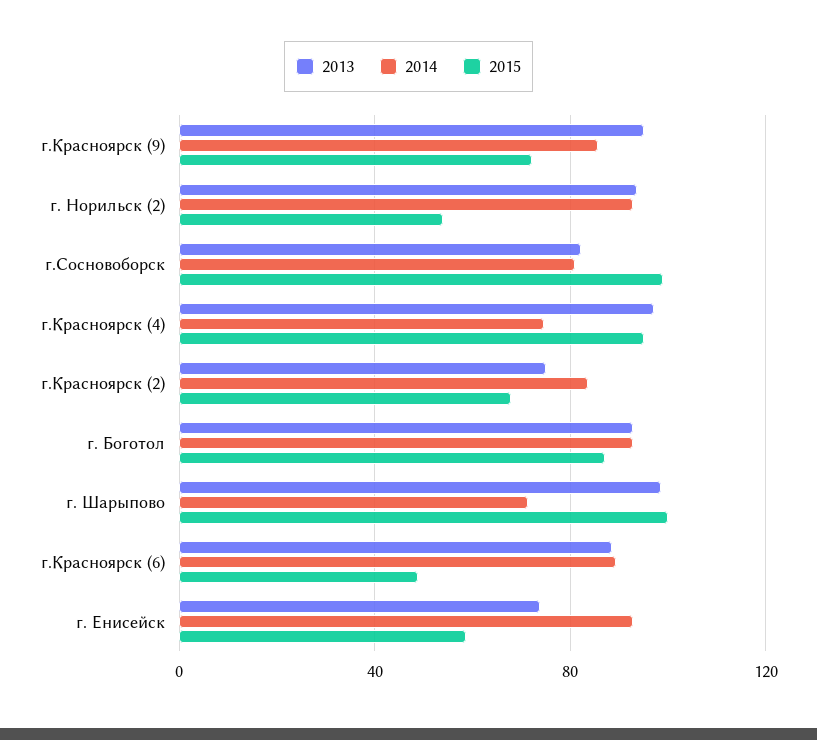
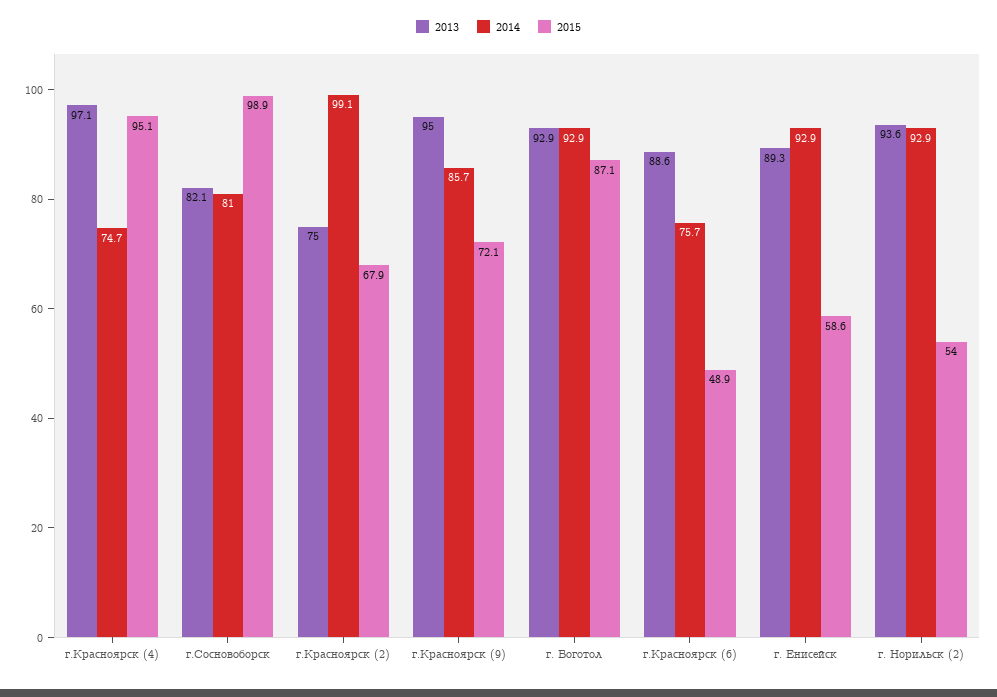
  {
    "2013": {
      "г.Красноярск (9)": 95,
      "г. Норильск (2)": 93.6,
      "г.Сосновоборск": 82.1,
      "г.Красноярск (4)": 97.1,
      "г.Красноярск (2)": 75,
      "г. Боготол": 92.9,
-     "г. Шарыпово": 100,
      "г.Красноярск (6)": 88.6,
-     "г. Енисейск": 75
+     "г. Енисейск": 89.3
    },
    "2014": {
      "г.Красноярск (9)": 85.7,
      "г. Норильск (2)": 92.9,
      "г.Сосновоборск": 81,
      "г.Красноярск (4)": 74.7,
-     "г.Красноярск (2)": 85,
+     "г.Красноярск (2)": 99.1,
      "г. Боготол": 92.9,
-     "г. Шарыпово": 70,
-     "г.Красноярск (6)": 90,
+     "г.Красноярск (6)": 75.7,
      "г. Енисейск": 92.9
    },
    "2015": {
      "г.Красноярск (9)": 72.1,
      "г. Норильск (2)": 54,
      "г.Сосновоборск": 98.9,
      "г.Красноярск (4)": 95.1,
      "г.Красноярск (2)": 67.9,
      "г. Боготол": 87.1,
-     "г. Шарыпово": 100,
      "г.Красноярск (6)": 48.9,
      "г. Енисейск": 58.6
    }
  }

